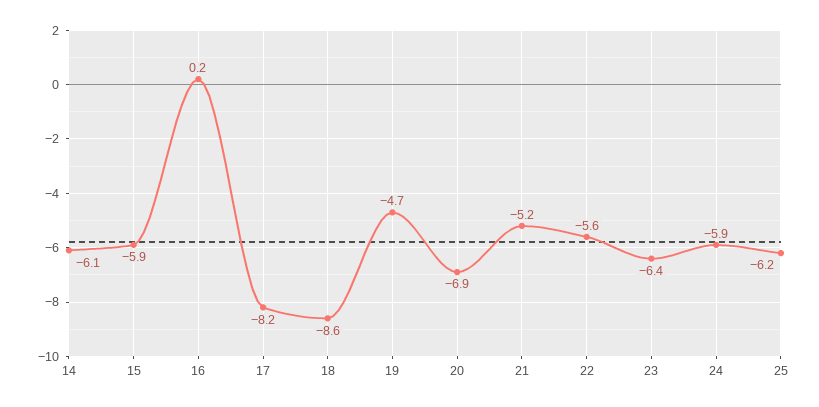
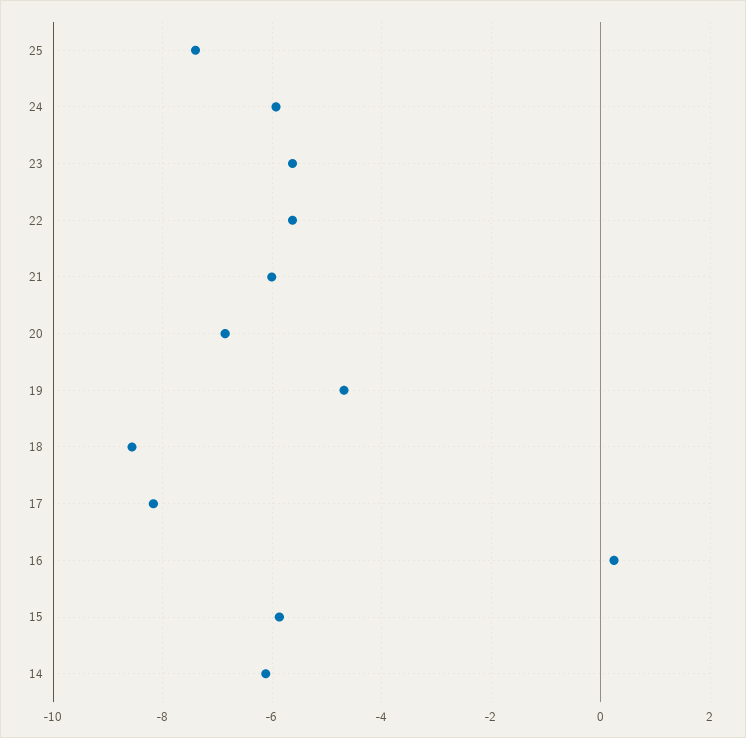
  {
    "14": -6.1,
    "15": -5.9,
    "16": 0.2,
    "17": -8.2,
    "18": -8.6,
    "19": -4.7,
    "20": -6.9,
-   "21": -5.2,
+   "21": -6,
    "22": -5.6,
-   "23": -6.4,
+   "23": -5.6,
    "24": -5.9,
-   "25": -6.2
+   "25": -7.4
  }

